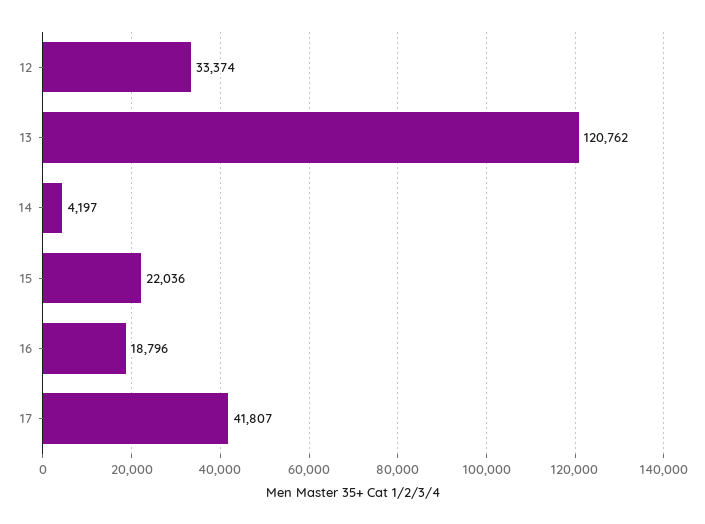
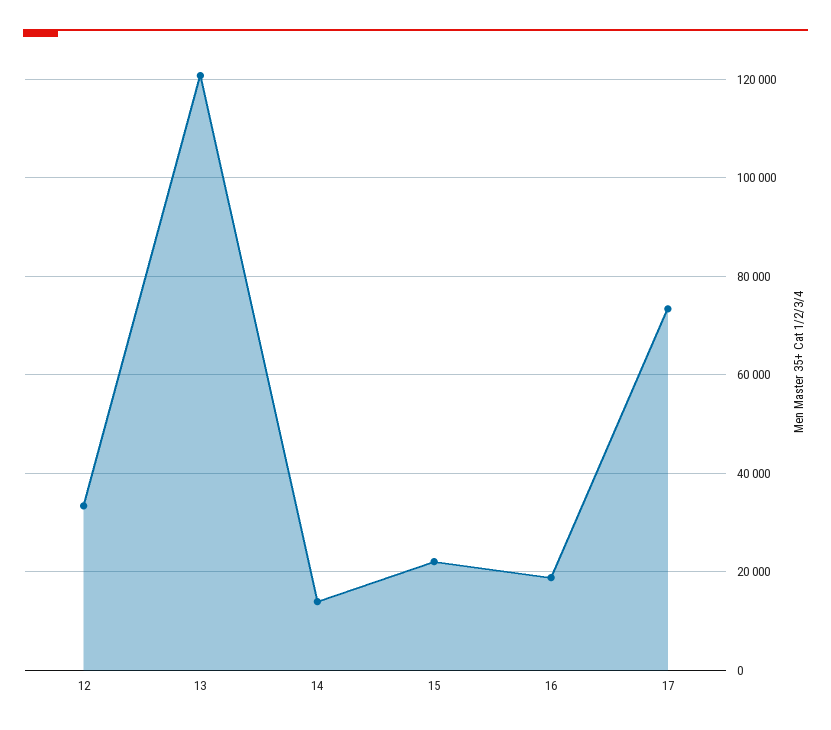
  {
    "12": 33374,
    "13": 120762,
-   "14": 4197,
+   "14": 14000,
    "15": 22036,
    "16": 18796,
-   "17": 41807
+   "17": 74000
  }

